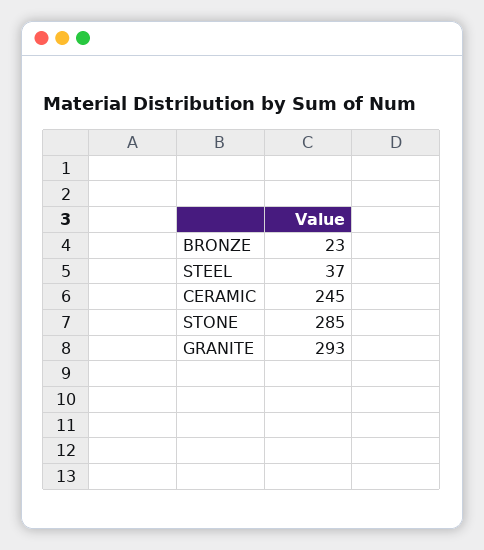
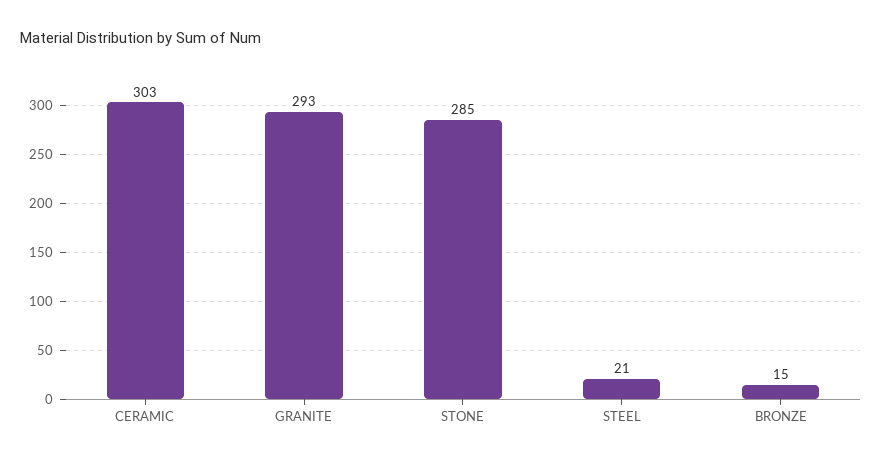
  {
-   "BRONZE": 23,
+   "BRONZE": 15,
-   "STEEL": 37,
+   "STEEL": 21,
-   "CERAMIC": 245,
+   "CERAMIC": 303,
    "STONE": 285,
    "GRANITE": 293
  }

